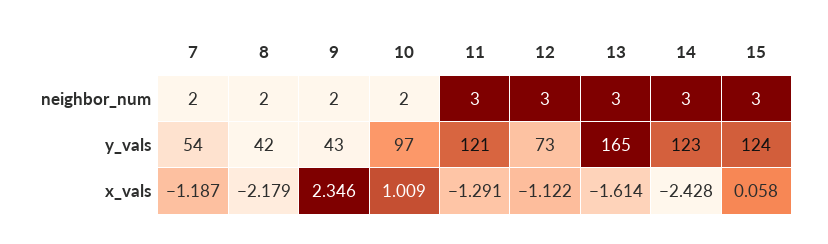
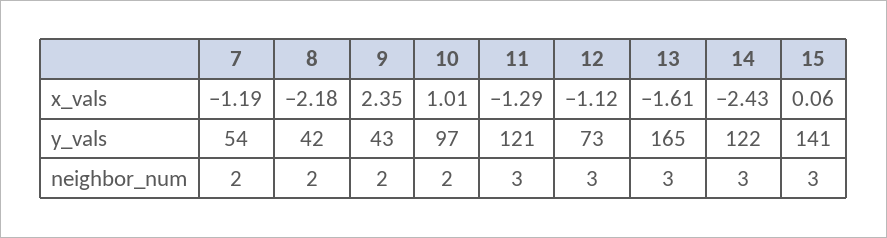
  {
    "7": {
      "neighbor_num": 2,
      "y_vals": 54,
      "x_vals": -1.187
    },
    "8": {
      "neighbor_num": 2,
      "y_vals": 42,
      "x_vals": -2.179
    },
    "9": {
      "neighbor_num": 2,
      "y_vals": 43,
      "x_vals": 2.346
    },
    "10": {
      "neighbor_num": 2,
      "y_vals": 97,
      "x_vals": 1.009
    },
    "11": {
      "neighbor_num": 3,
      "y_vals": 121,
      "x_vals": -1.291
    },
    "12": {
      "neighbor_num": 3,
      "y_vals": 73,
      "x_vals": -1.122
    },
    "13": {
      "neighbor_num": 3,
      "y_vals": 165,
      "x_vals": -1.614
    },
    "14": {
      "neighbor_num": 3,
-     "y_vals": 123,
+     "y_vals": 122,
      "x_vals": -2.428
    },
    "15": {
      "neighbor_num": 3,
-     "y_vals": 124,
+     "y_vals": 141,
      "x_vals": 0.058
    }
  }

